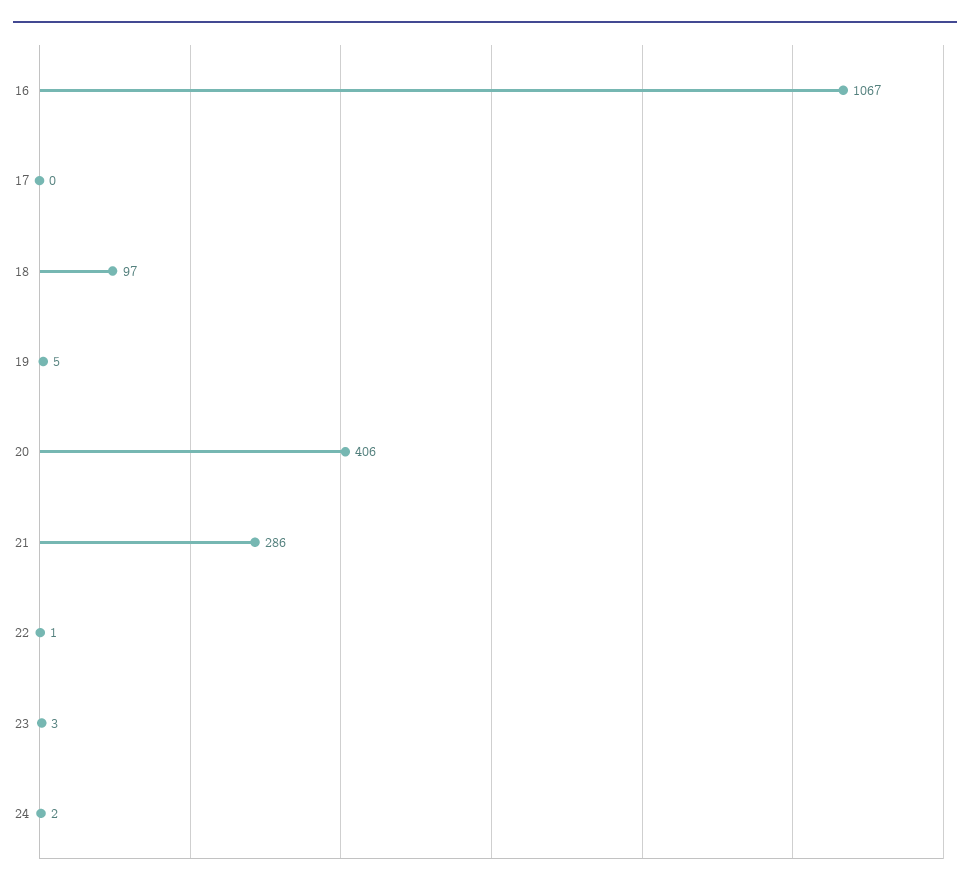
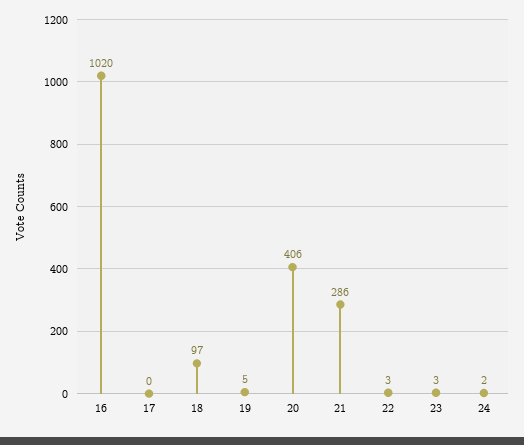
  {
-   "16": 1067,
+   "16": 1020,
    "17": 0,
    "18": 97,
    "19": 5,
    "20": 406,
    "21": 286,
-   "22": 1,
+   "22": 3,
    "23": 3,
    "24": 2
  }

